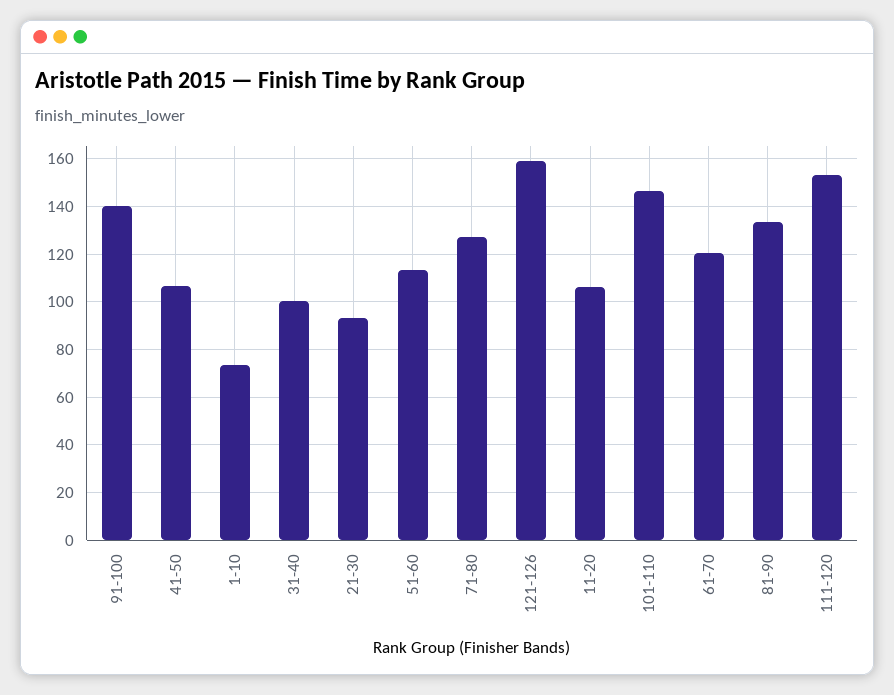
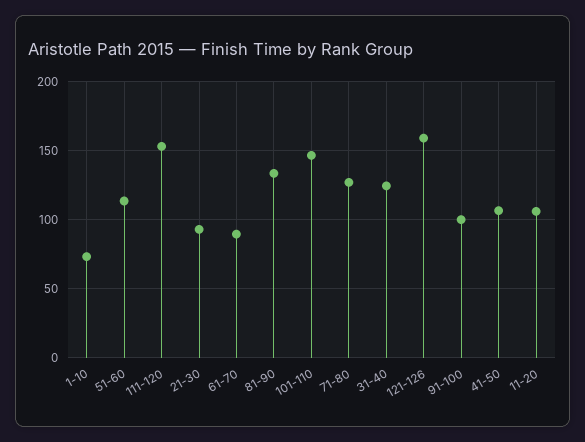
  {
-   "91-100": 140,
+   "91-100": 100,
    "41-50": 105,
    "1-10": 75,
-   "31-40": 100,
+   "31-40": 125,
    "21-30": 95,
    "51-60": 115,
    "71-80": 125,
    "121-126": 160,
    "11-20": 105,
    "101-110": 145,
-   "61-70": 120,
+   "61-70": 90,
    "81-90": 135,
    "111-120": 155
  }

